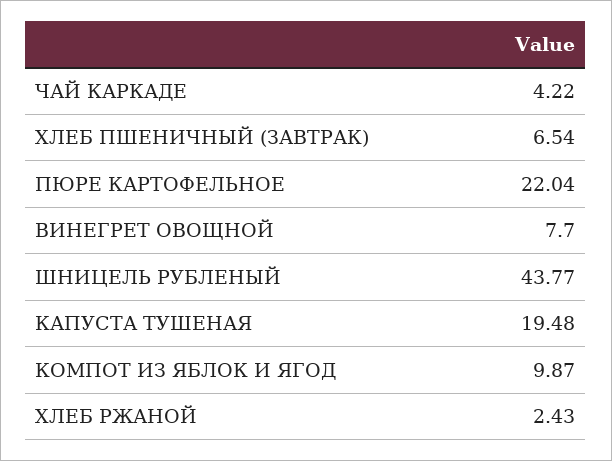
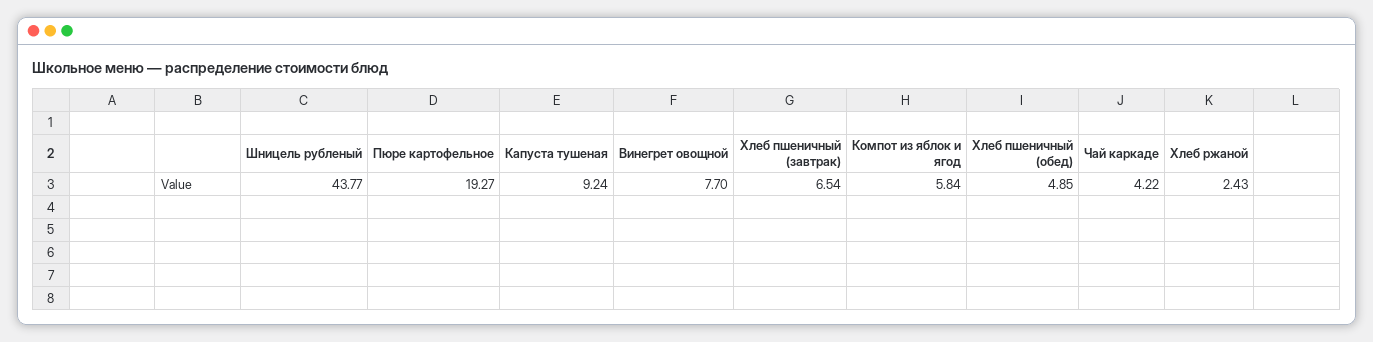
  {
    "ЧАЙ КАРКАДЕ": 4.22,
    "ХЛЕБ ПШЕНИЧНЫЙ (ЗАВТРАК)": 6.54,
-   "ПЮРЕ КАРТОФЕЛЬНОЕ": 22.04,
+   "ПЮРЕ КАРТОФЕЛЬНОЕ": 19.27,
    "ВИНЕГРЕТ ОВОЩНОЙ": 7.7,
    "ШНИЦЕЛЬ РУБЛЕНЫЙ": 43.77,
-   "КАПУСТА ТУШЕНАЯ": 19.48,
+   "КАПУСТА ТУШЕНАЯ": 9.24,
-   "КОМПОТ ИЗ ЯБЛОК И ЯГОД": 9.87,
+   "КОМПОТ ИЗ ЯБЛОК И ЯГОД": 5.84,
-   "ХЛЕБ РЖАНОЙ": 2.43
+   "ХЛЕБ РЖАНОЙ": 2.43,
+   "Хлеб пшеничный (обед)": 4.85
  }

